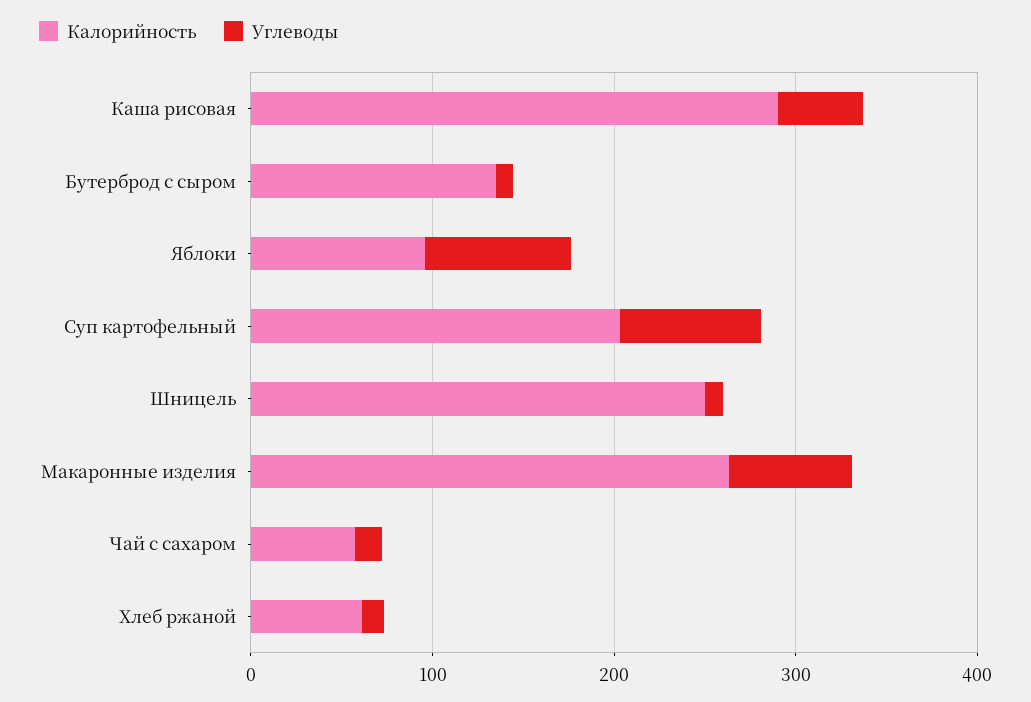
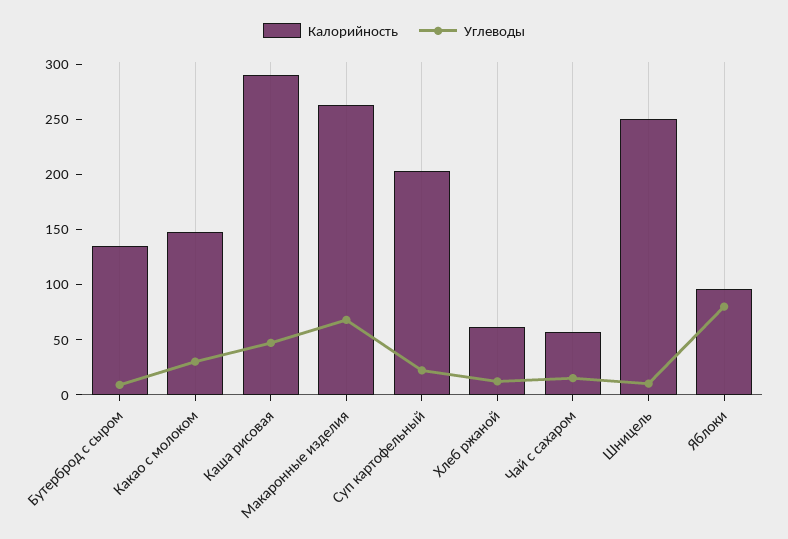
  {
    "Калорийность": {
      "Каша рисовая": 290,
      "Бутерброд с сыром": 140,
      "Яблоки": 100,
      "Суп картофельный": 200,
      "Шницель": 250,
      "Макаронные изделия": 260,
      "Чай с сахаром": 60,
-     "Хлеб ржаной": 60
+     "Хлеб ржаной": 60,
+     "Какао с молоком": 150
    },
    "Углеводы": {
      "Каша рисовая": 50,
      "Бутерброд с сыром": 10,
      "Яблоки": 80,
-     "Суп картофельный": 80,
+     "Суп картофельный": 20,
      "Шницель": 10,
      "Макаронные изделия": 70,
      "Чай с сахаром": 20,
-     "Хлеб ржаной": 10
+     "Хлеб ржаной": 10,
+     "Какао с молоком": 30
    }
  }

